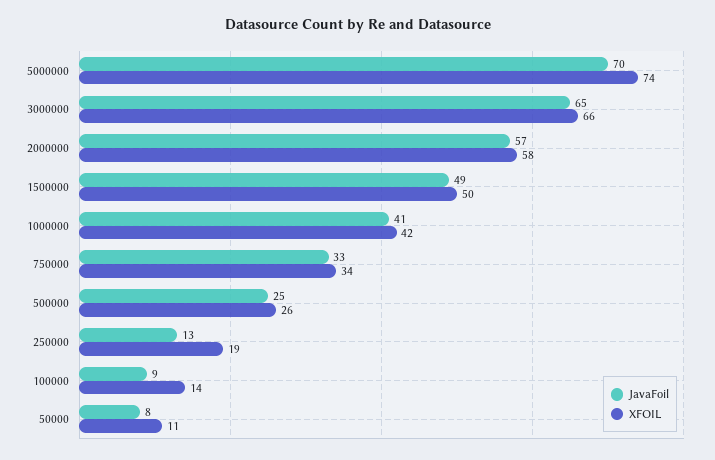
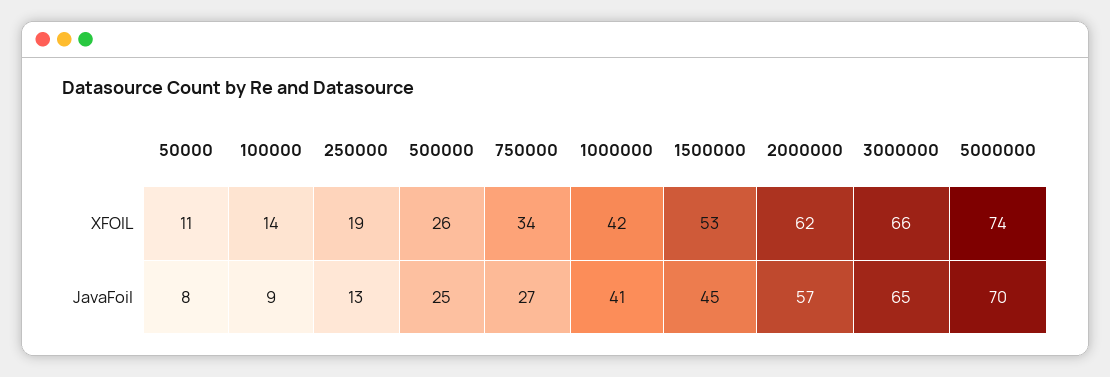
  {
    "JavaFoil": {
      "5000000": 70,
      "3000000": 65,
      "2000000": 57,
-     "1500000": 49,
+     "1500000": 45,
      "1000000": 41,
-     "750000": 33,
+     "750000": 27,
      "500000": 25,
      "250000": 13,
      "100000": 9,
      "50000": 8
    },
    "XFOIL": {
      "5000000": 74,
      "3000000": 66,
-     "2000000": 58,
+     "2000000": 62,
-     "1500000": 50,
+     "1500000": 53,
      "1000000": 42,
      "750000": 34,
      "500000": 26,
      "250000": 19,
      "100000": 14,
      "50000": 11
    }
  }

